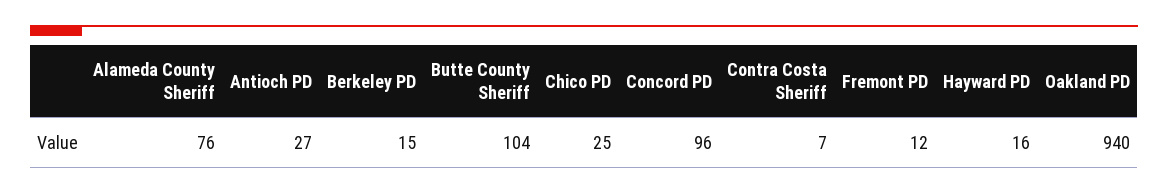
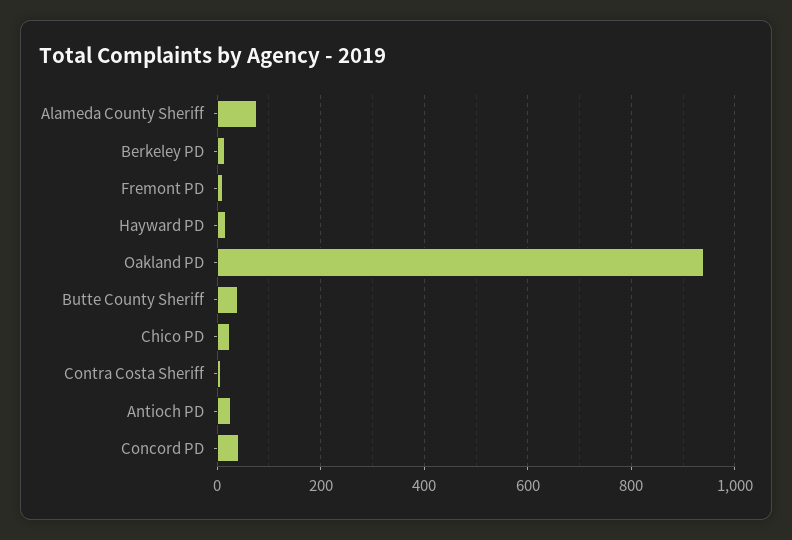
  {
    "Alameda County Sheriff": 76,
    "Antioch PD": 27,
    "Berkeley PD": 15,
-   "Butte County Sheriff": 104,
+   "Butte County Sheriff": 40,
    "Chico PD": 25,
-   "Concord PD": 96,
+   "Concord PD": 40,
    "Contra Costa Sheriff": 7,
    "Fremont PD": 12,
    "Hayward PD": 16,
    "Oakland PD": 940
  }

